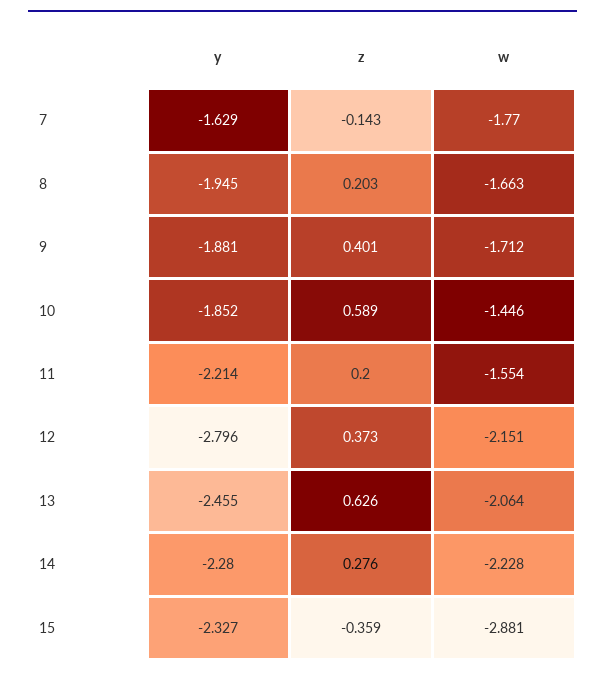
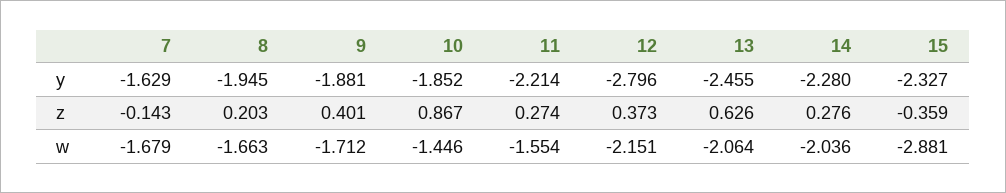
  {
    "y": {
      "7": -1.629,
      "8": -1.945,
      "9": -1.881,
      "10": -1.852,
      "11": -2.214,
      "12": -2.796,
      "13": -2.455,
      "14": -2.28,
      "15": -2.327
    },
    "z": {
      "7": -0.143,
      "8": 0.203,
      "9": 0.401,
-     "10": 0.589,
+     "10": 0.867,
-     "11": 0.2,
+     "11": 0.274,
      "12": 0.373,
      "13": 0.626,
      "14": 0.276,
      "15": -0.359
    },
    "w": {
-     "7": -1.77,
+     "7": -1.679,
      "8": -1.663,
      "9": -1.712,
      "10": -1.446,
      "11": -1.554,
      "12": -2.151,
      "13": -2.064,
-     "14": -2.228,
+     "14": -2.036,
      "15": -2.881
    }
  }

